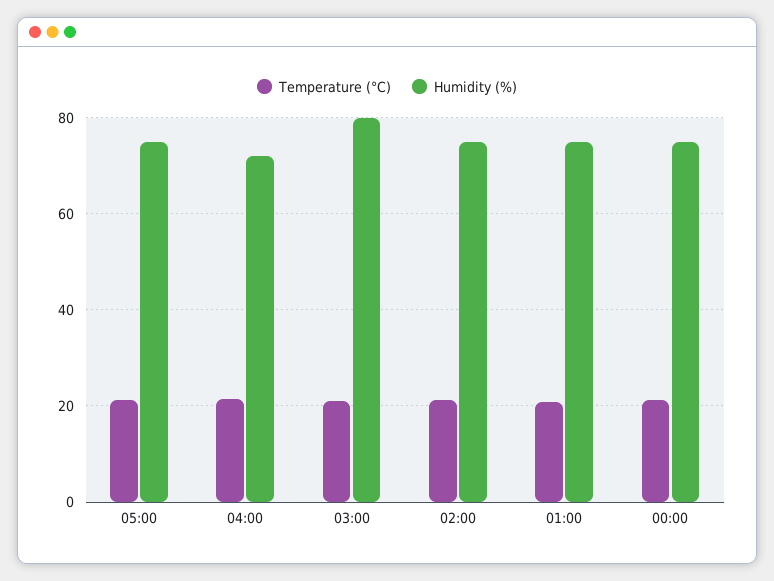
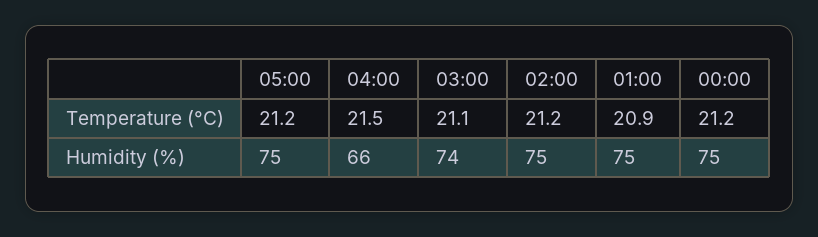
  {
    "Temperature (°C)": {
      "05:00": 21.2,
      "04:00": 21.5,
      "03:00": 21.1,
      "02:00": 21.2,
      "01:00": 20.9,
      "00:00": 21.2
    },
    "Humidity (%)": {
      "05:00": 75,
-     "04:00": 72,
+     "04:00": 66,
-     "03:00": 80,
+     "03:00": 74,
      "02:00": 75,
      "01:00": 75,
      "00:00": 75
    }
  }

